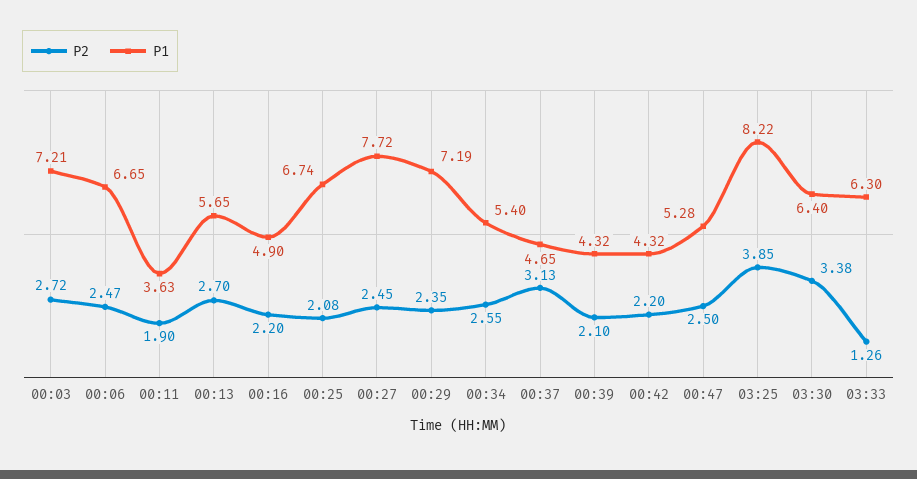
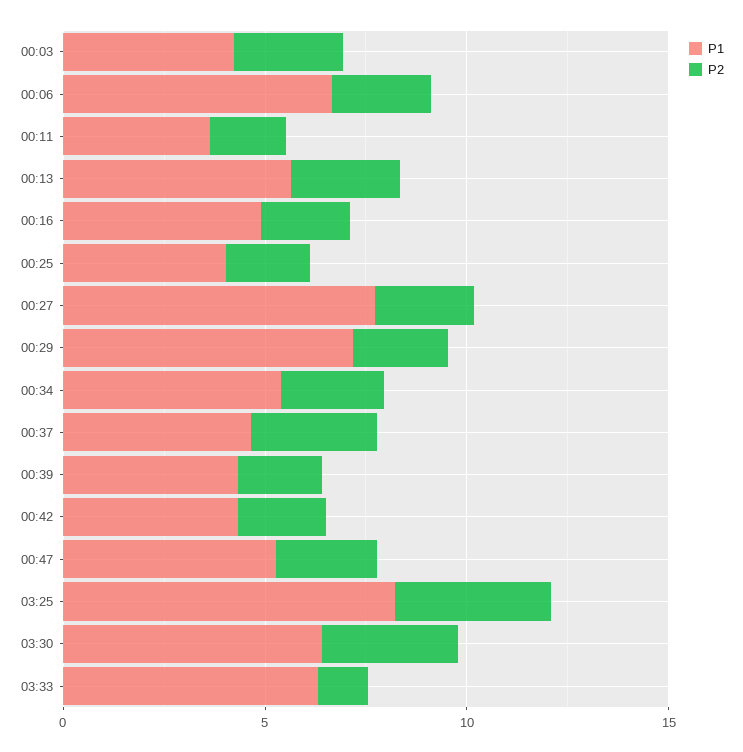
  {
    "P2": {
      "00:03": 2.72,
      "00:06": 2.47,
      "00:11": 1.9,
      "00:13": 2.7,
      "00:16": 2.2,
      "00:25": 2.08,
      "00:27": 2.45,
      "00:29": 2.35,
      "00:34": 2.55,
      "00:37": 3.13,
      "00:39": 2.1,
      "00:42": 2.2,
      "00:47": 2.5,
      "03:25": 3.85,
      "03:30": 3.38,
      "03:33": 1.26
    },
    "P1": {
-     "00:03": 7.21,
+     "00:03": 4,
      "00:06": 6.65,
      "00:11": 3.63,
      "00:13": 5.65,
      "00:16": 4.9,
-     "00:25": 6.74,
+     "00:25": 4,
      "00:27": 7.72,
      "00:29": 7.19,
      "00:34": 5.4,
      "00:37": 4.65,
      "00:39": 4.32,
      "00:42": 4.32,
      "00:47": 5.28,
      "03:25": 8.22,
      "03:30": 6.4,
      "03:33": 6.3
    }
  }

